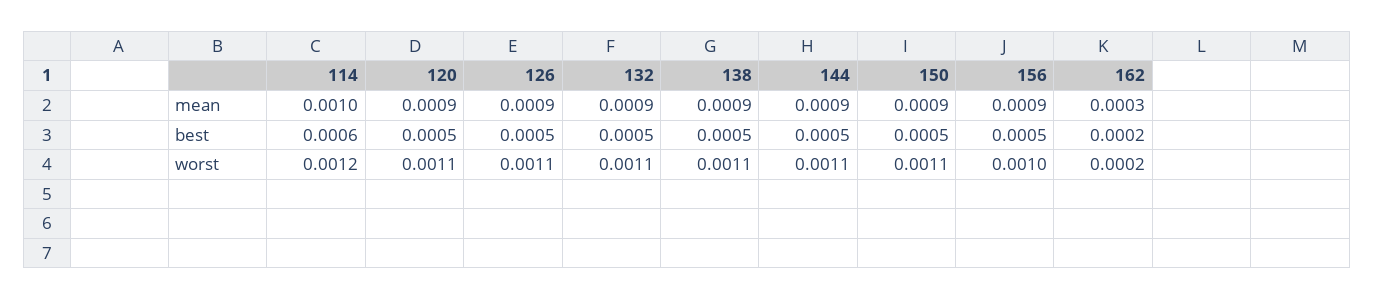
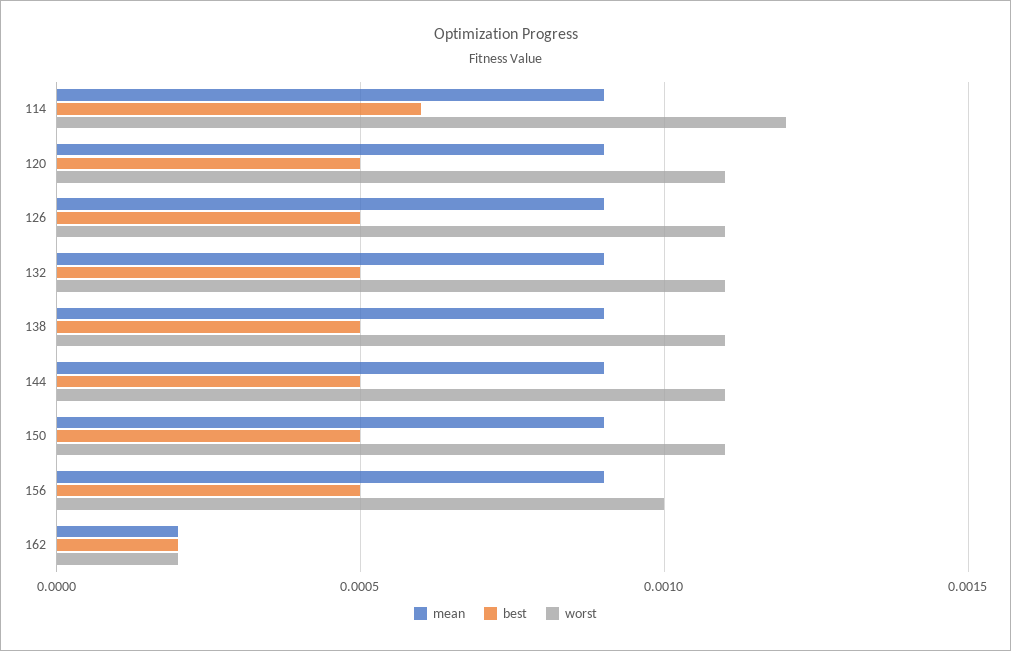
  {
    "mean": {
-     "114": 0.001,
+     "114": 0.0009,
      "120": 0.0009,
      "126": 0.0009,
      "132": 0.0009,
      "138": 0.0009,
      "144": 0.0009,
      "150": 0.0009,
      "156": 0.0009,
-     "162": 0.0003
+     "162": 0.0002
    },
    "best": {
      "114": 0.0006,
      "120": 0.0005,
      "126": 0.0005,
      "132": 0.0005,
      "138": 0.0005,
      "144": 0.0005,
      "150": 0.0005,
      "156": 0.0005,
      "162": 0.0002
    },
    "worst": {
      "114": 0.0012,
      "120": 0.0011,
      "126": 0.0011,
      "132": 0.0011,
      "138": 0.0011,
      "144": 0.0011,
      "150": 0.0011,
      "156": 0.001,
      "162": 0.0002
    }
  }

